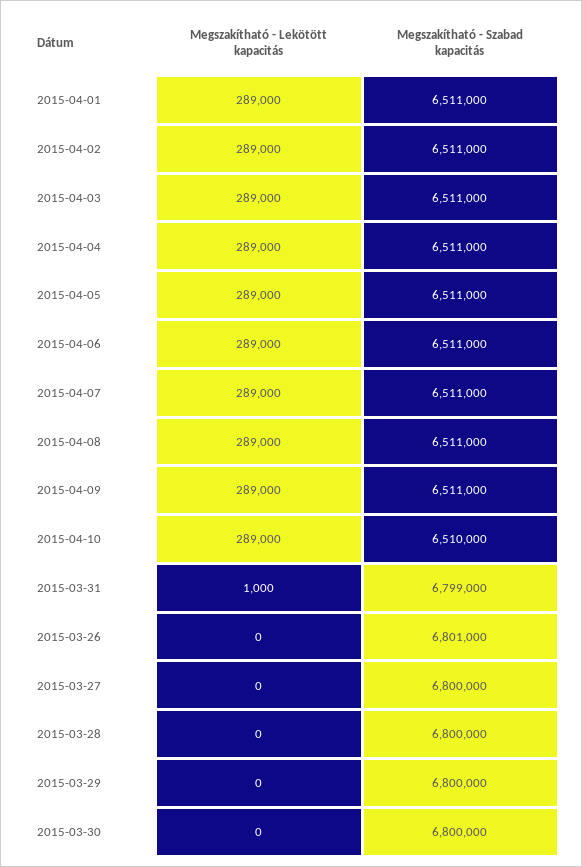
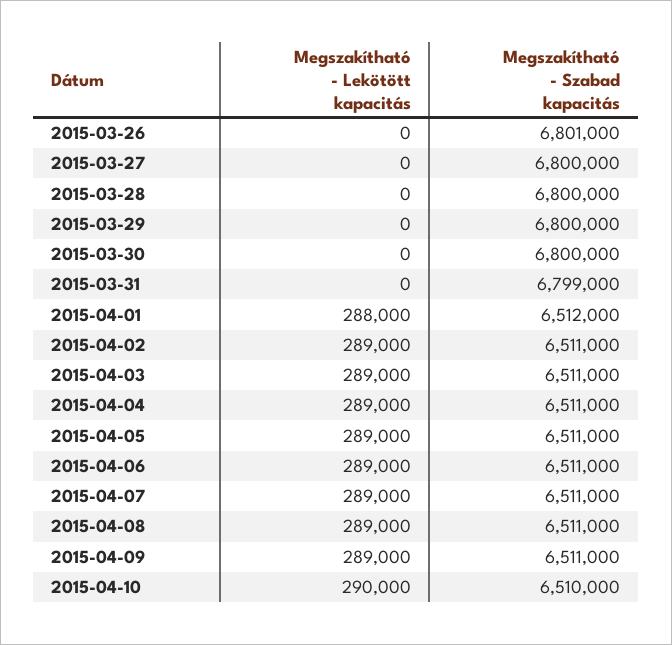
  {
    "Megszakítható - Lekötött kapacitás": {
-     "2015-04-01": 289000,
+     "2015-04-01": 288000,
      "2015-04-02": 289000,
      "2015-04-03": 289000,
      "2015-04-04": 289000,
      "2015-04-05": 289000,
      "2015-04-06": 289000,
      "2015-04-07": 289000,
      "2015-04-08": 289000,
      "2015-04-09": 289000,
-     "2015-04-10": 289000,
+     "2015-04-10": 290000,
-     "2015-03-31": 1000,
+     "2015-03-31": 0,
      "2015-03-26": 0,
      "2015-03-27": 0,
      "2015-03-28": 0,
      "2015-03-29": 0,
      "2015-03-30": 0
    },
    "Megszakítható - Szabad kapacitás": {
-     "2015-04-01": 6511000,
+     "2015-04-01": 6512000,
      "2015-04-02": 6511000,
      "2015-04-03": 6511000,
      "2015-04-04": 6511000,
      "2015-04-05": 6511000,
      "2015-04-06": 6511000,
      "2015-04-07": 6511000,
      "2015-04-08": 6511000,
      "2015-04-09": 6511000,
      "2015-04-10": 6510000,
      "2015-03-31": 6799000,
      "2015-03-26": 6801000,
      "2015-03-27": 6800000,
      "2015-03-28": 6800000,
      "2015-03-29": 6800000,
      "2015-03-30": 6800000
    }
  }

